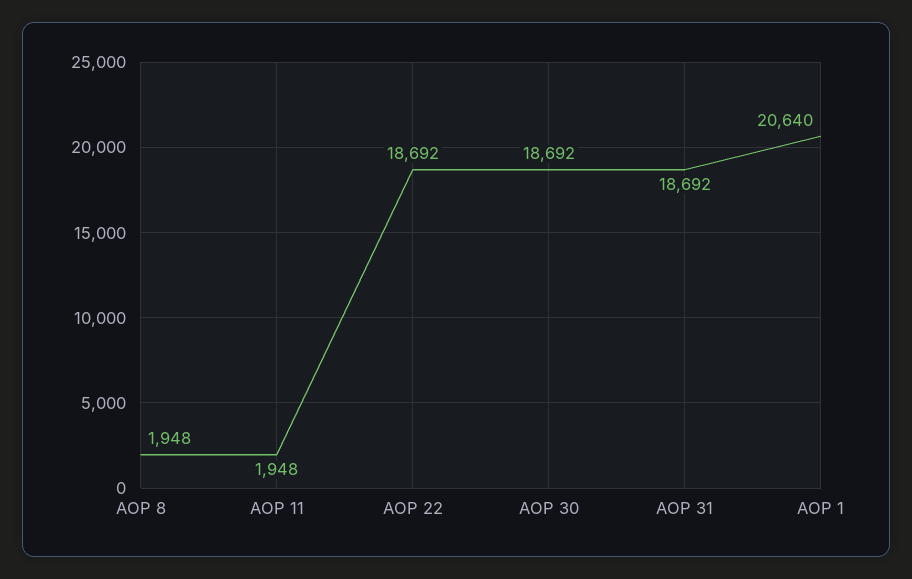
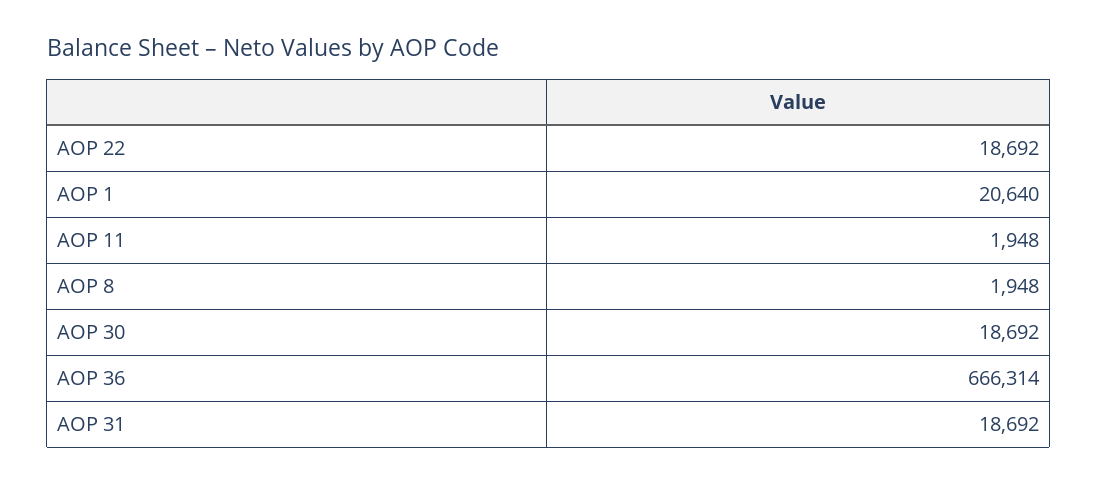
  {
    "AOP 8": 1948,
    "AOP 11": 1948,
    "AOP 22": 18692,
    "AOP 30": 18692,
    "AOP 31": 18692,
-   "AOP 1": 20640
+   "AOP 1": 20640,
+   "AOP 36": 666314
  }

